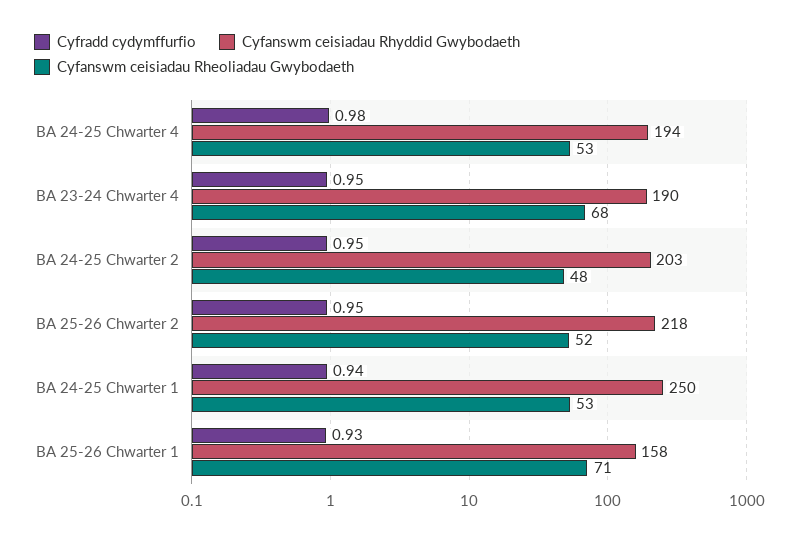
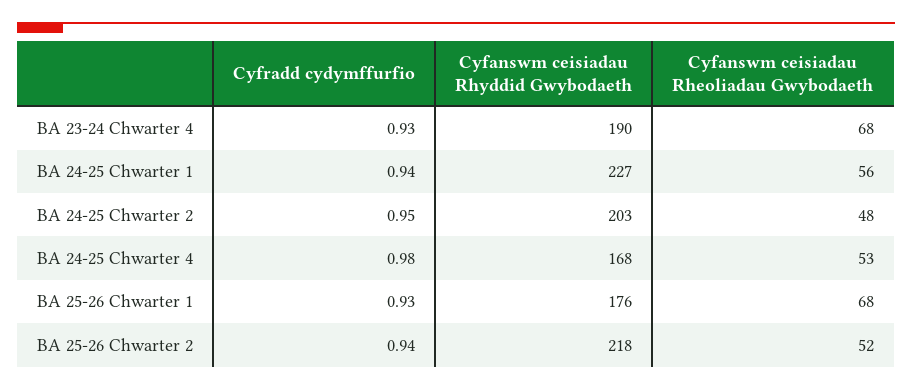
  {
    "Cyfradd cydymffurfio": {
      "BA 24-25 Chwarter 4": 0.98,
-     "BA 23-24 Chwarter 4": 0.95,
+     "BA 23-24 Chwarter 4": 0.93,
      "BA 24-25 Chwarter 2": 0.95,
-     "BA 25-26 Chwarter 2": 0.95,
+     "BA 25-26 Chwarter 2": 0.94,
      "BA 24-25 Chwarter 1": 0.94,
      "BA 25-26 Chwarter 1": 0.93
    },
    "Cyfanswm ceisiadau Rhyddid Gwybodaeth": {
-     "BA 24-25 Chwarter 4": 194,
+     "BA 24-25 Chwarter 4": 168,
      "BA 23-24 Chwarter 4": 190,
      "BA 24-25 Chwarter 2": 203,
      "BA 25-26 Chwarter 2": 218,
-     "BA 24-25 Chwarter 1": 250,
+     "BA 24-25 Chwarter 1": 227,
-     "BA 25-26 Chwarter 1": 158
+     "BA 25-26 Chwarter 1": 176
    },
    "Cyfanswm ceisiadau Rheoliadau Gwybodaeth": {
      "BA 24-25 Chwarter 4": 53,
      "BA 23-24 Chwarter 4": 68,
      "BA 24-25 Chwarter 2": 48,
      "BA 25-26 Chwarter 2": 52,
-     "BA 24-25 Chwarter 1": 53,
+     "BA 24-25 Chwarter 1": 56,
-     "BA 25-26 Chwarter 1": 71
+     "BA 25-26 Chwarter 1": 68
    }
  }

